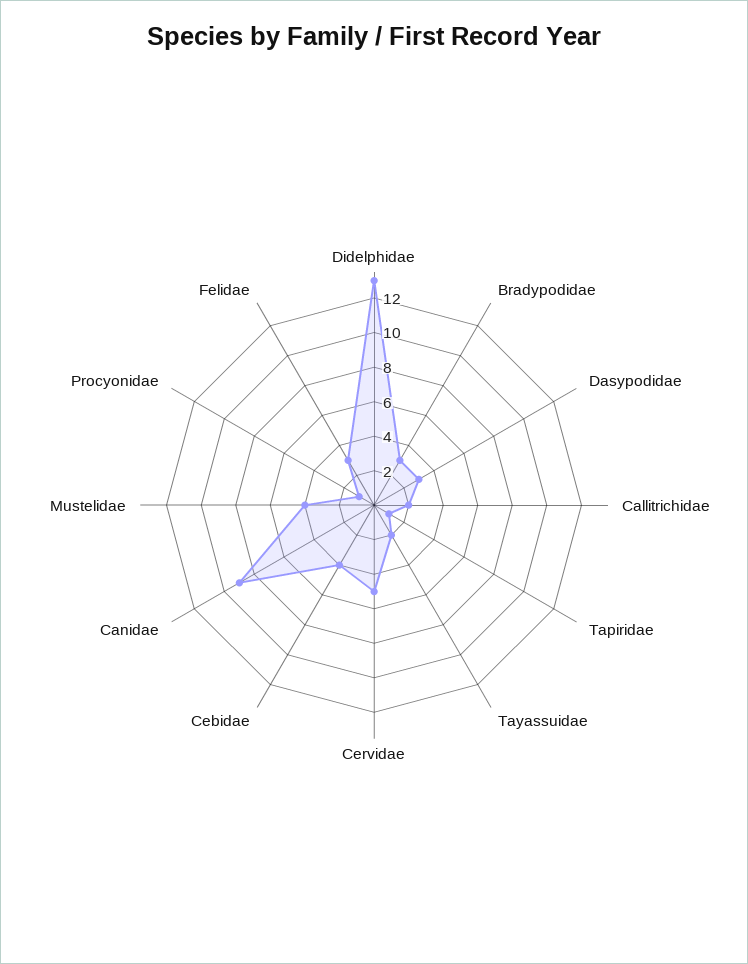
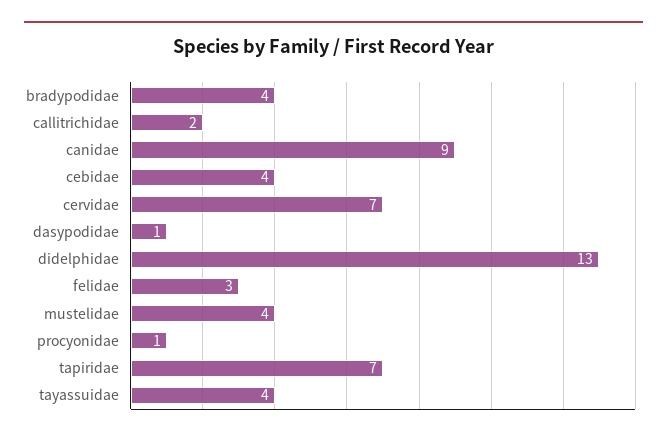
  {
    "Didelphidae": 13,
-   "Bradypodidae": 3,
+   "Bradypodidae": 4,
-   "Dasypodidae": 3,
+   "Dasypodidae": 1,
    "Callitrichidae": 2,
-   "Tapiridae": 1,
+   "Tapiridae": 7,
-   "Tayassuidae": 2,
+   "Tayassuidae": 4,
-   "Cervidae": 5,
+   "Cervidae": 7,
    "Cebidae": 4,
    "Canidae": 9,
    "Mustelidae": 4,
    "Procyonidae": 1,
    "Felidae": 3
  }

